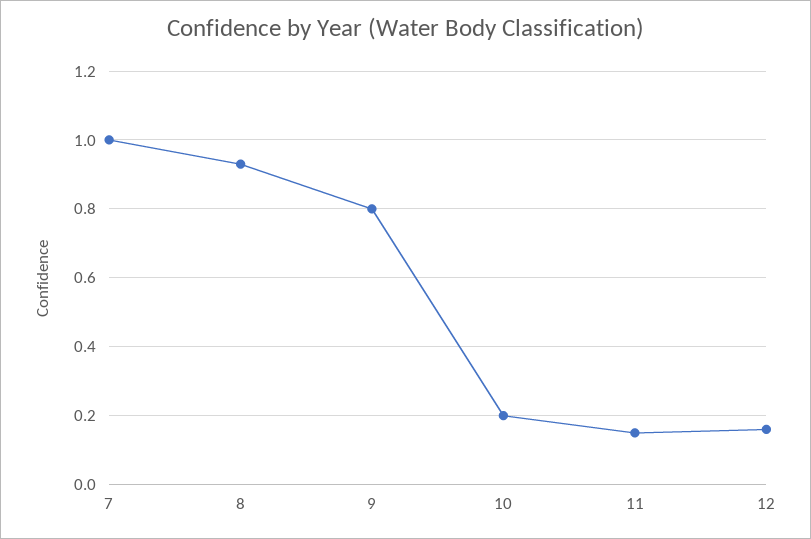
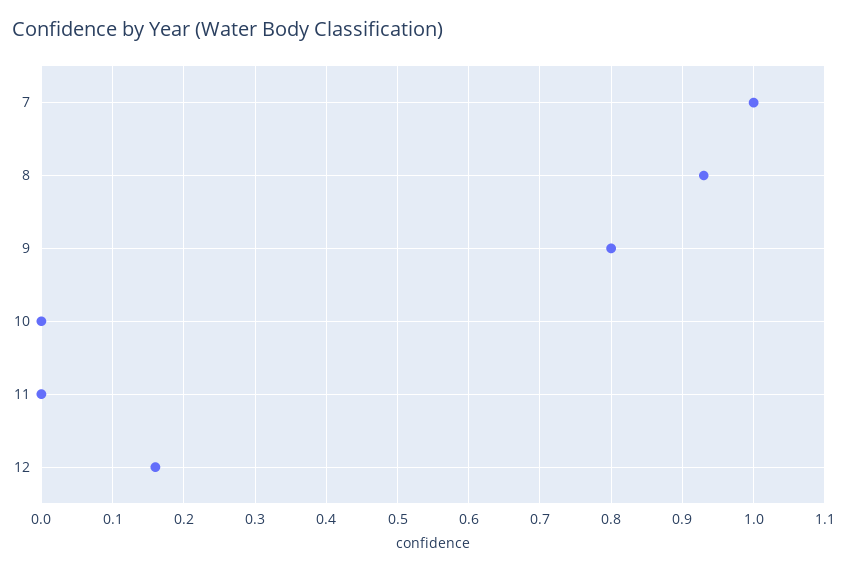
  {
    "7": 1,
    "8": 0.93,
    "9": 0.8,
-   "10": 0.2,
+   "10": 0,
-   "11": 0.15,
+   "11": 0,
    "12": 0.16
  }

